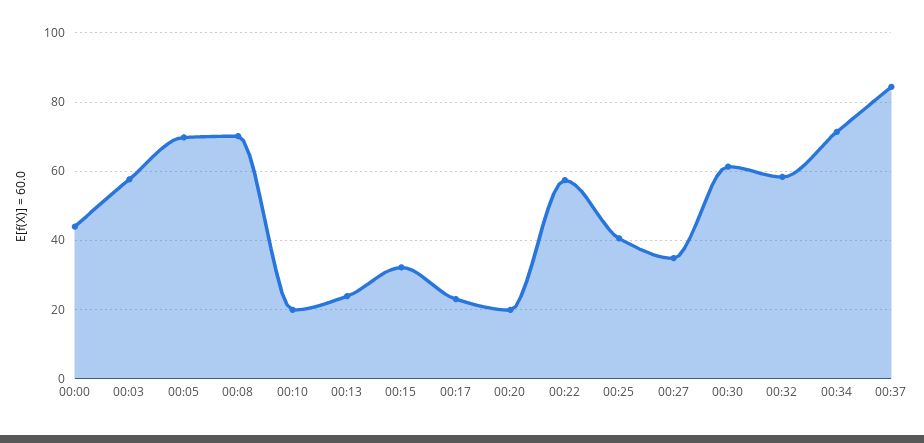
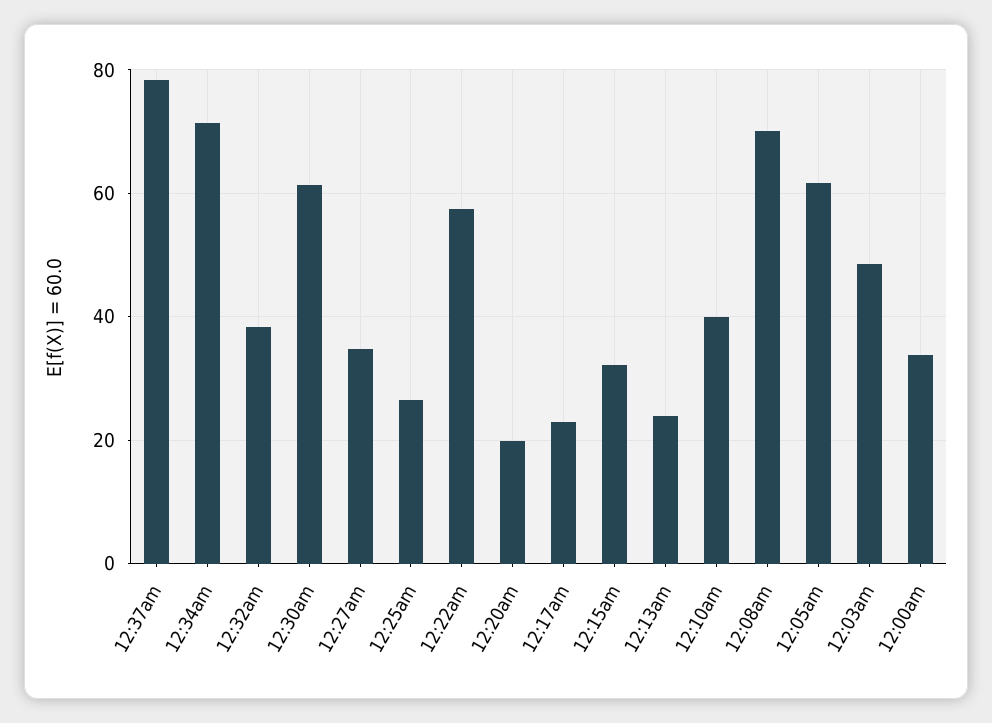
  {
-   "00:00": 44,
+   "00:00": 34,
-   "00:03": 58,
+   "00:03": 48,
-   "00:05": 70,
+   "00:05": 62,
    "00:08": 70,
-   "00:10": 20,
+   "00:10": 40,
    "00:13": 24,
    "00:15": 32,
    "00:17": 24,
    "00:20": 20,
    "00:22": 58,
-   "00:25": 40,
+   "00:25": 26,
    "00:27": 34,
    "00:30": 62,
-   "00:32": 58,
+   "00:32": 38,
    "00:34": 72,
-   "00:37": 84
+   "00:37": 78
  }

